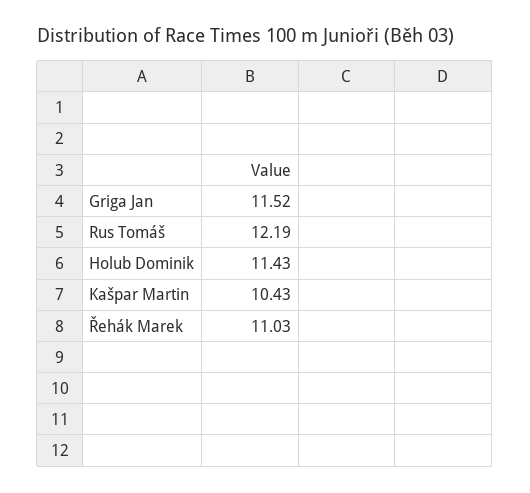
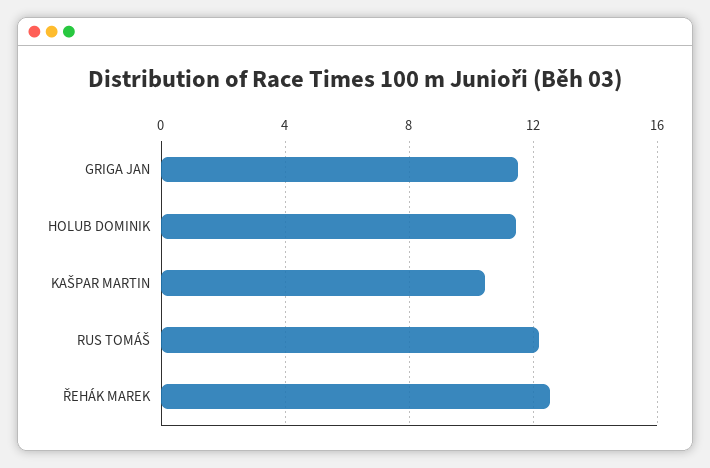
  {
    "Griga Jan": 11.52,
    "Rus Tomáš": 12.19,
    "Holub Dominik": 11.43,
    "Kašpar Martin": 10.43,
-   "Řehák Marek": 11.03
+   "Řehák Marek": 12.5
  }

